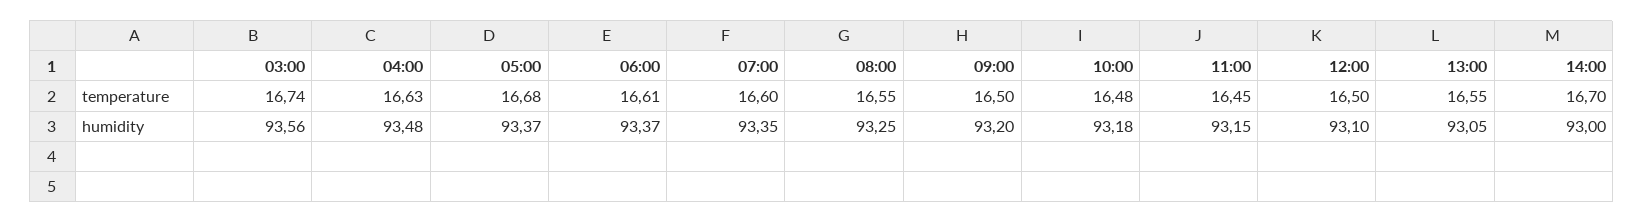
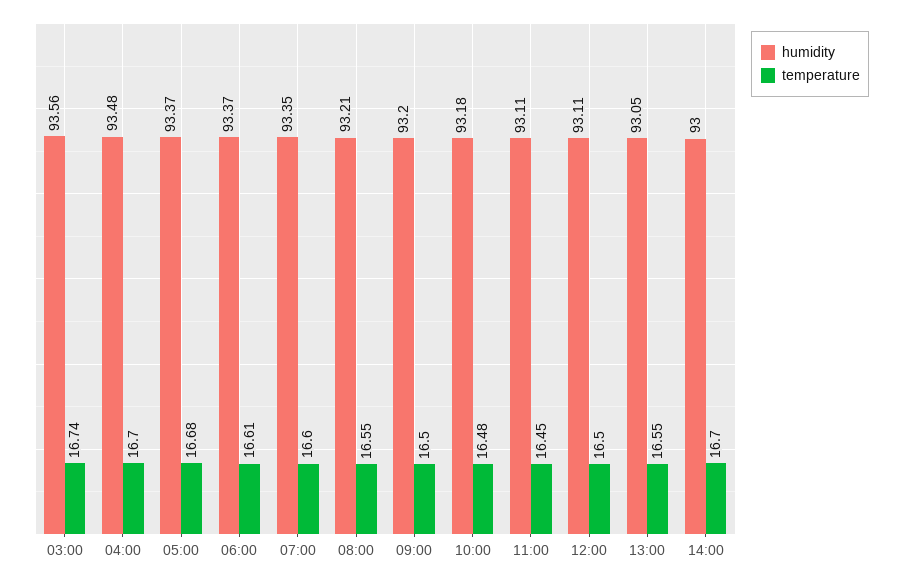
  {
    "temperature": {
      "03:00": 16.74,
-     "04:00": 16.63,
+     "04:00": 16.7,
      "05:00": 16.68,
      "06:00": 16.61,
      "07:00": 16.6,
      "08:00": 16.55,
      "09:00": 16.5,
      "10:00": 16.48,
      "11:00": 16.45,
      "12:00": 16.5,
      "13:00": 16.55,
      "14:00": 16.7
    },
    "humidity": {
      "03:00": 93.56,
      "04:00": 93.48,
      "05:00": 93.37,
      "06:00": 93.37,
      "07:00": 93.35,
-     "08:00": 93.25,
+     "08:00": 93.21,
      "09:00": 93.2,
      "10:00": 93.18,
-     "11:00": 93.15,
+     "11:00": 93.11,
-     "12:00": 93.1,
+     "12:00": 93.11,
      "13:00": 93.05,
      "14:00": 93
    }
  }

